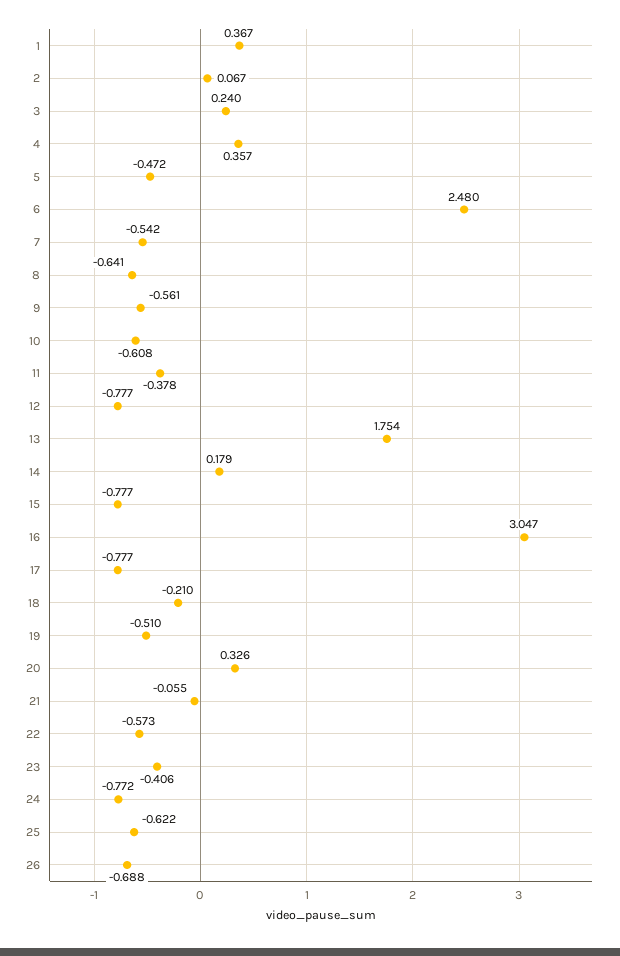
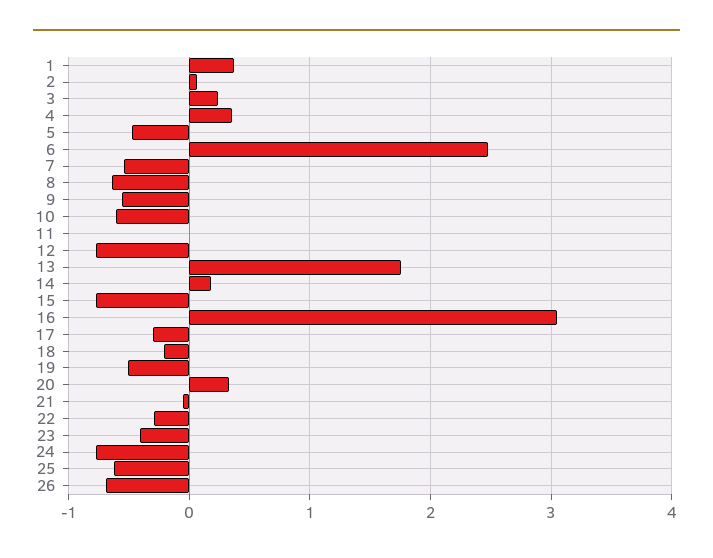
  {
    "1": 0.367,
    "2": 0.067,
    "3": 0.24,
    "4": 0.357,
    "5": -0.472,
    "6": 2.48,
    "7": -0.542,
    "8": -0.641,
    "9": -0.561,
    "10": -0.608,
-   "11": -0.378,
+   "11": 0,
    "12": -0.777,
    "13": 1.754,
    "14": 0.179,
    "15": -0.777,
    "16": 3.047,
-   "17": -0.777,
+   "17": -0.3,
    "18": -0.21,
    "19": -0.51,
    "20": 0.326,
    "21": -0.055,
-   "22": -0.573,
+   "22": -0.3,
    "23": -0.406,
    "24": -0.772,
    "25": -0.622,
    "26": -0.688
  }

